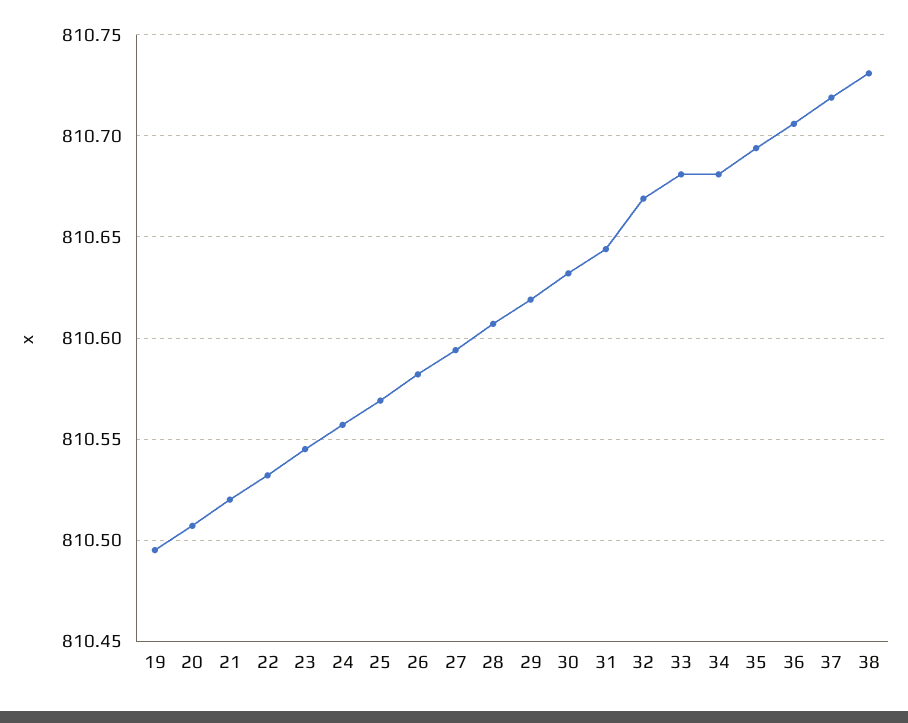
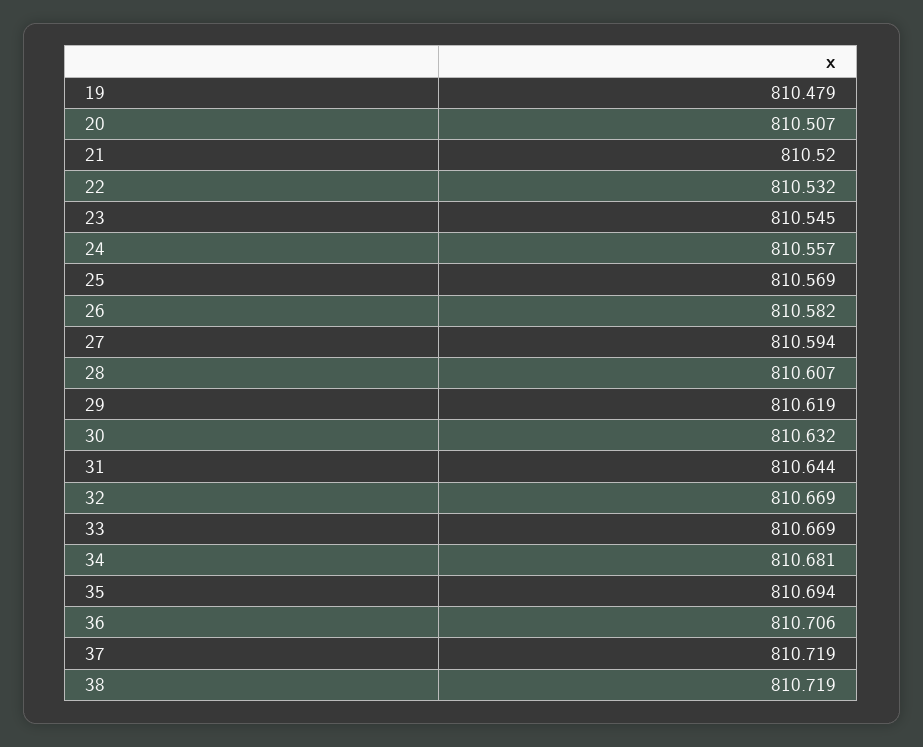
  {
-   "19": 810.495,
+   "19": 810.479,
    "20": 810.507,
    "21": 810.52,
    "22": 810.532,
    "23": 810.545,
    "24": 810.557,
    "25": 810.569,
    "26": 810.582,
    "27": 810.594,
    "28": 810.607,
    "29": 810.619,
    "30": 810.632,
    "31": 810.644,
    "32": 810.669,
-   "33": 810.68,
+   "33": 810.669,
    "34": 810.681,
    "35": 810.694,
    "36": 810.706,
    "37": 810.719,
-   "38": 810.73
+   "38": 810.719
  }

